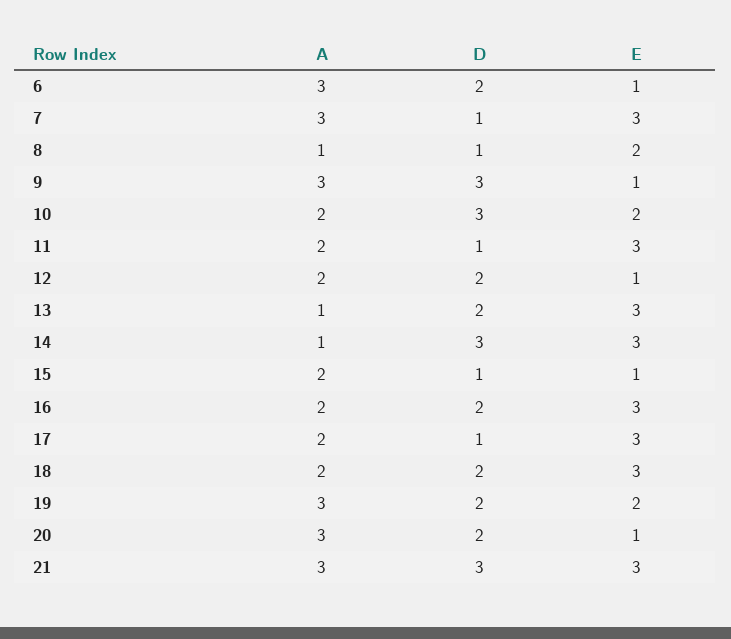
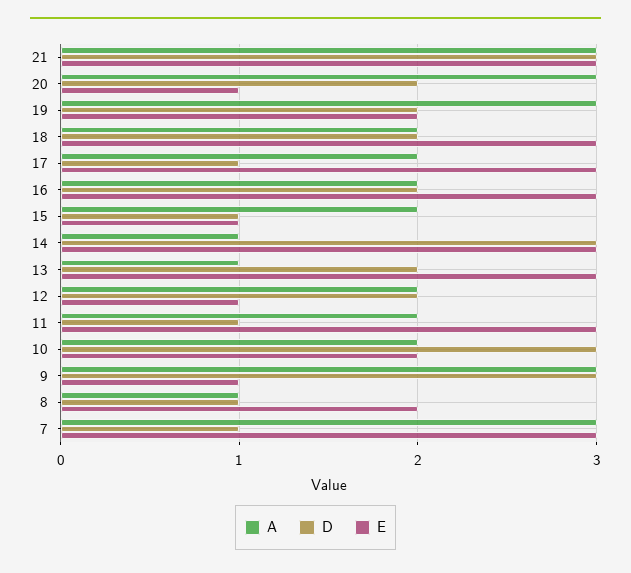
  {
    "A": {
-     "6": 3,
      "7": 3,
      "8": 1,
      "9": 3,
      "10": 2,
      "11": 2,
      "12": 2,
      "13": 1,
      "14": 1,
      "15": 2,
      "16": 2,
      "17": 2,
      "18": 2,
      "19": 3,
      "20": 3,
      "21": 3
    },
    "D": {
-     "6": 2,
      "7": 1,
      "8": 1,
      "9": 3,
      "10": 3,
      "11": 1,
      "12": 2,
      "13": 2,
      "14": 3,
      "15": 1,
      "16": 2,
      "17": 1,
      "18": 2,
      "19": 2,
      "20": 2,
      "21": 3
    },
    "E": {
-     "6": 1,
      "7": 3,
      "8": 2,
      "9": 1,
      "10": 2,
      "11": 3,
      "12": 1,
      "13": 3,
      "14": 3,
      "15": 1,
      "16": 3,
      "17": 3,
      "18": 3,
      "19": 2,
      "20": 1,
      "21": 3
    }
  }

